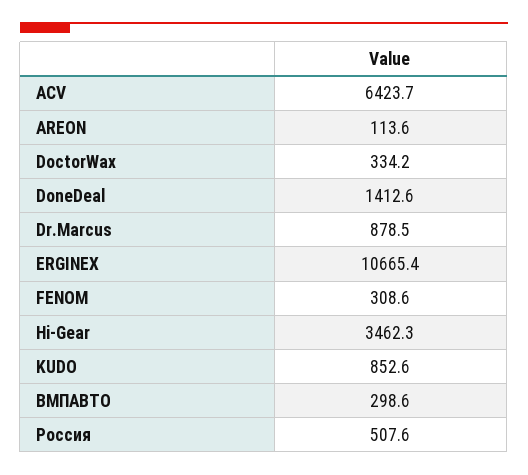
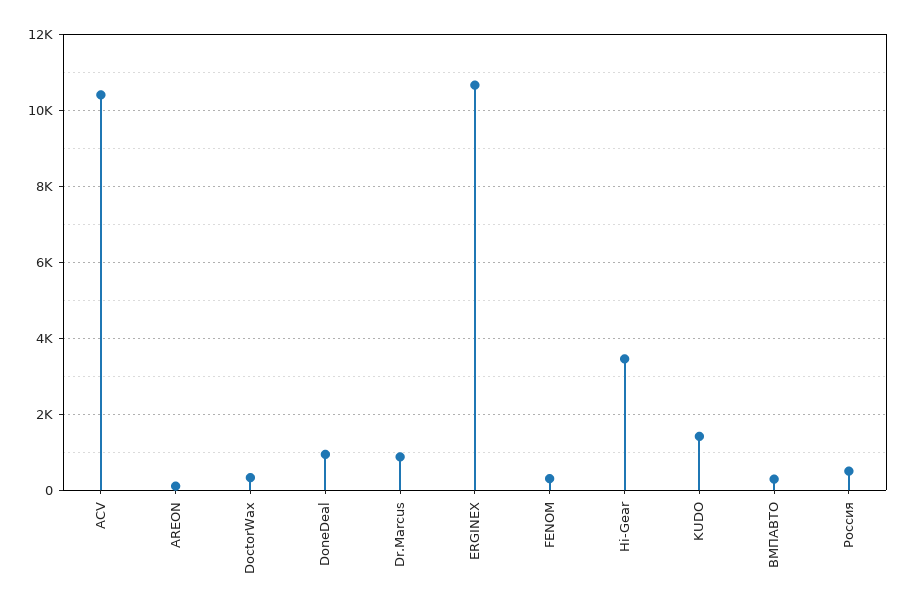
  {
-   "ACV": 6423.7,
+   "ACV": 10400,
    "AREON": 113.6,
    "DoctorWax": 334.2,
-   "DoneDeal": 1412.6,
+   "DoneDeal": 1000,
    "Dr.Marcus": 878.5,
    "ERGINEX": 10665.4,
    "FENOM": 308.6,
    "Hi-Gear": 3462.3,
-   "KUDO": 852.6,
+   "KUDO": 1400,
    "ВМПАВТО": 298.6,
    "Россия": 507.6
  }

